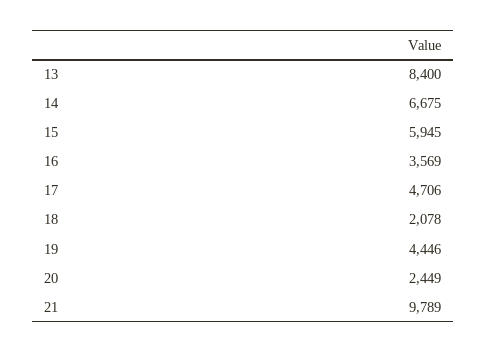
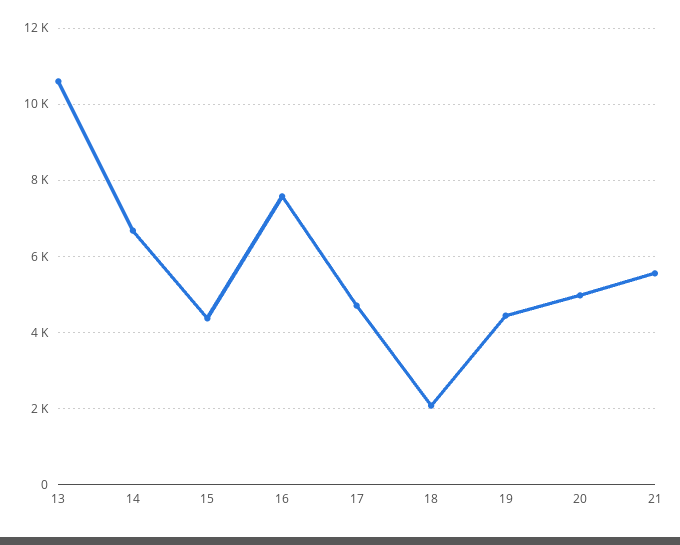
  {
-   "13": 8400,
+   "13": 10600,
    "14": 6675,
-   "15": 5945,
+   "15": 4400,
-   "16": 3569,
+   "16": 7600,
    "17": 4706,
    "18": 2078,
    "19": 4446,
-   "20": 2449,
+   "20": 5000,
-   "21": 9789
+   "21": 5600
  }

